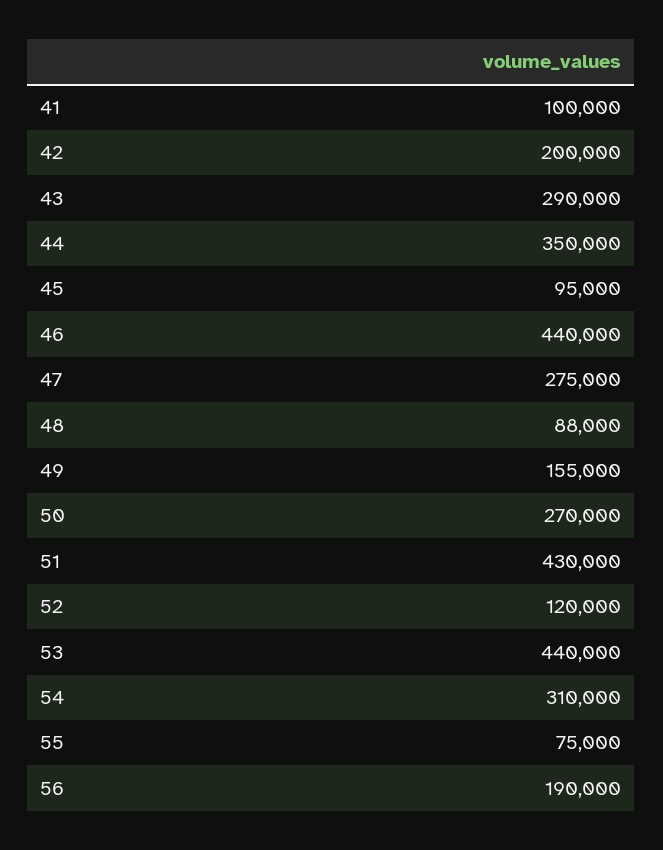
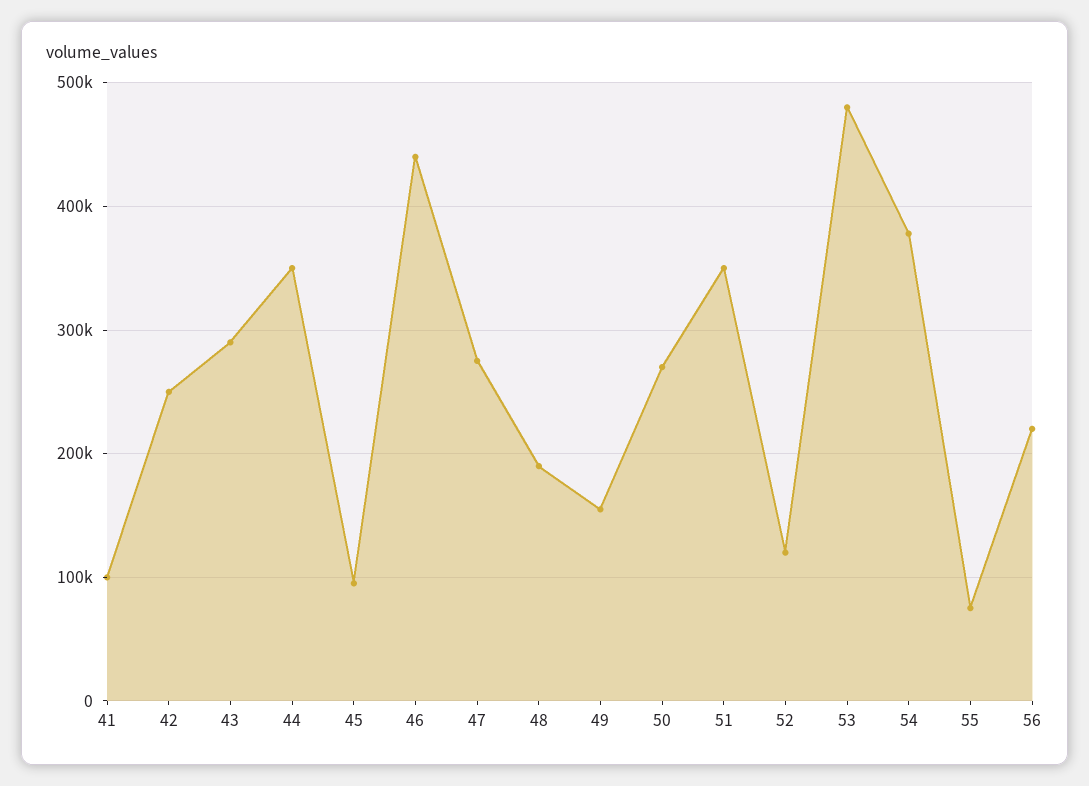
  {
    "41": 100000,
-   "42": 200000,
+   "42": 250000,
    "43": 290000,
    "44": 350000,
    "45": 95000,
    "46": 440000,
    "47": 275000,
-   "48": 88000,
+   "48": 190000,
    "49": 155000,
    "50": 270000,
-   "51": 430000,
+   "51": 350000,
    "52": 120000,
-   "53": 440000,
+   "53": 480000,
-   "54": 310000,
+   "54": 380000,
    "55": 75000,
-   "56": 190000
+   "56": 220000
  }

